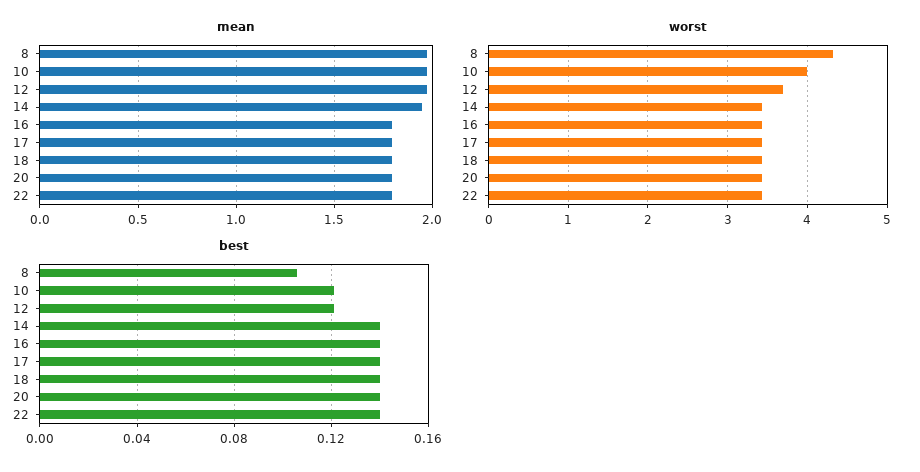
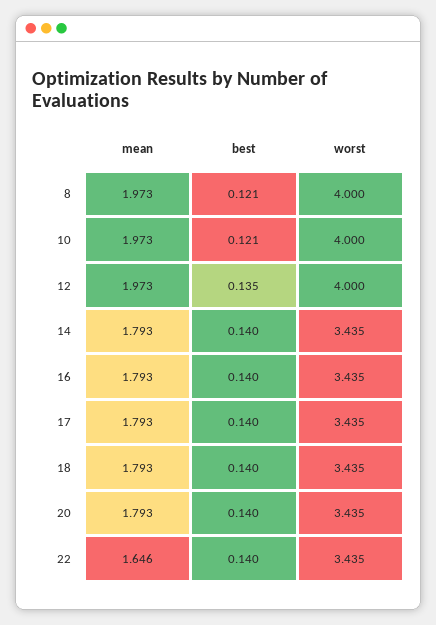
  {
    "mean": {
      "8": 1.973,
      "10": 1.973,
      "12": 1.973,
-     "14": 1.95,
+     "14": 1.793,
      "16": 1.793,
      "17": 1.793,
      "18": 1.793,
      "20": 1.793,
-     "22": 1.8
+     "22": 1.646
    },
    "worst": {
-     "8": 4.3,
+     "8": 4,
      "10": 4,
-     "12": 3.7,
+     "12": 4,
      "14": 3.435,
      "16": 3.435,
      "17": 3.435,
      "18": 3.435,
      "20": 3.435,
      "22": 3.435
    },
    "best": {
-     "8": 0.105,
+     "8": 0.121,
      "10": 0.121,
-     "12": 0.12,
+     "12": 0.135,
      "14": 0.14,
      "16": 0.14,
      "17": 0.14,
      "18": 0.14,
      "20": 0.14,
      "22": 0.14
    }
  }

